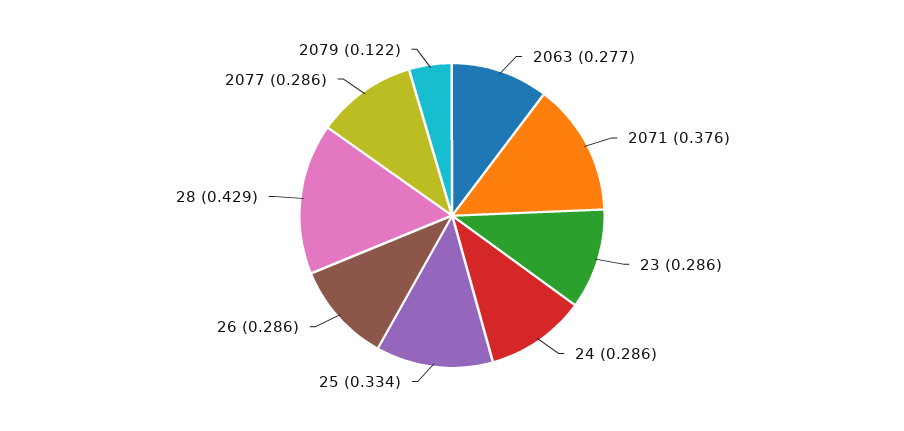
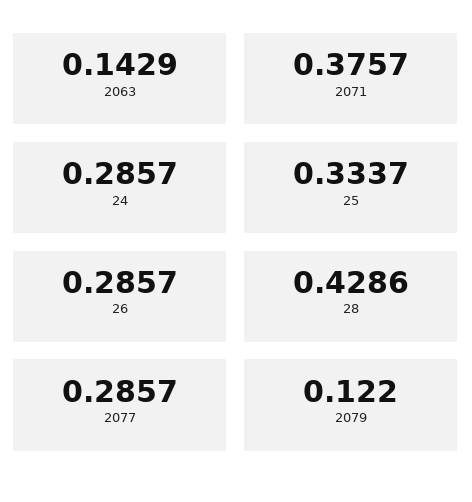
  {
-   "2063": 0.277,
+   "2063": 0.1429,
    "2071": 0.3757,
-   "23": 0.286,
    "24": 0.2857,
    "25": 0.3337,
    "26": 0.2857,
    "28": 0.4286,
    "2077": 0.2857,
    "2079": 0.122
  }

